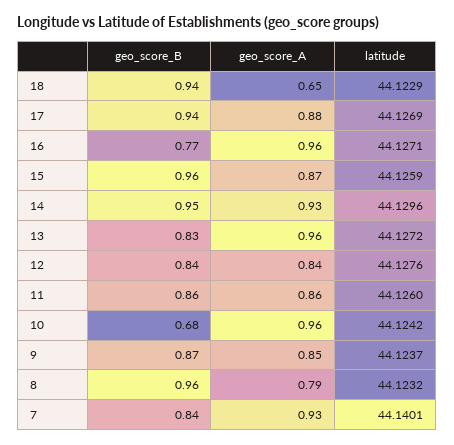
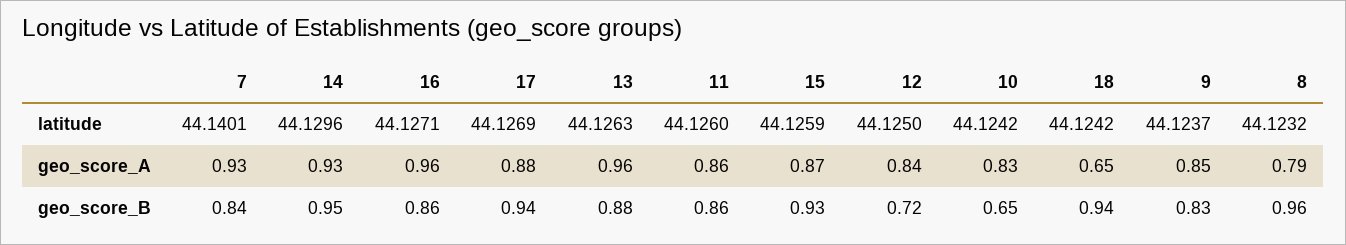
  {
    "geo_score_B": {
      "18": 0.94,
      "17": 0.94,
-     "16": 0.77,
+     "16": 0.86,
-     "15": 0.96,
+     "15": 0.93,
      "14": 0.95,
-     "13": 0.83,
+     "13": 0.88,
-     "12": 0.84,
+     "12": 0.72,
      "11": 0.86,
-     "10": 0.68,
+     "10": 0.65,
-     "9": 0.87,
+     "9": 0.83,
      "8": 0.96,
      "7": 0.84
    },
    "geo_score_A": {
      "18": 0.65,
      "17": 0.88,
      "16": 0.96,
      "15": 0.87,
      "14": 0.93,
      "13": 0.96,
      "12": 0.84,
      "11": 0.86,
-     "10": 0.96,
+     "10": 0.83,
      "9": 0.85,
      "8": 0.79,
      "7": 0.93
    },
    "latitude": {
-     "18": 44.1229,
+     "18": 44.1242,
      "17": 44.1269,
      "16": 44.1271,
      "15": 44.1259,
      "14": 44.1296,
-     "13": 44.1272,
+     "13": 44.1263,
-     "12": 44.1276,
+     "12": 44.125,
      "11": 44.126,
      "10": 44.1242,
      "9": 44.1237,
      "8": 44.1232,
      "7": 44.1401
    }
  }

